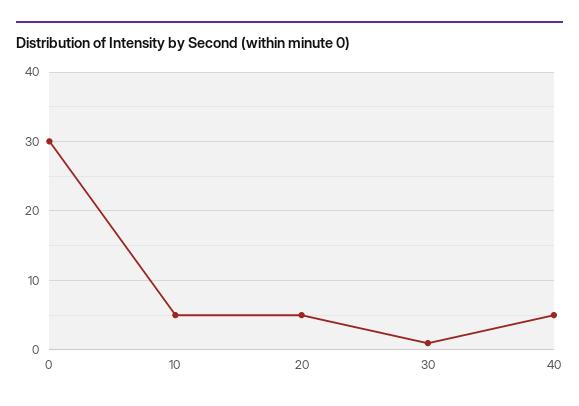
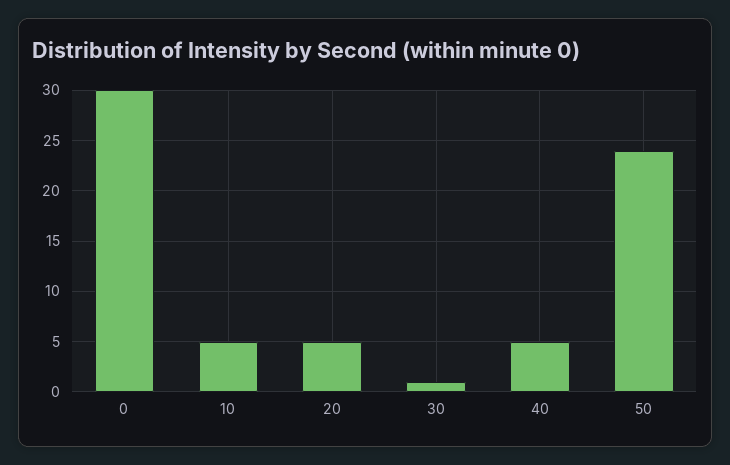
  {
    "0": 30,
    "10": 5,
    "20": 5,
    "30": 1,
-   "40": 5
+   "40": 5,
+   "50": 24
  }

